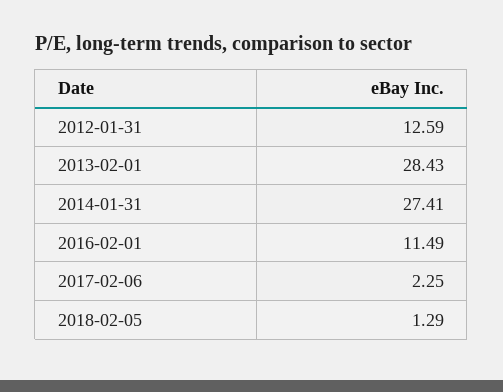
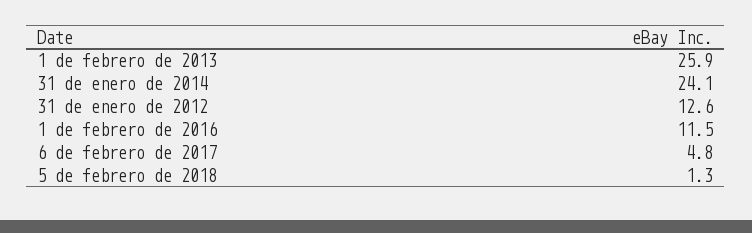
  {
    "2012-01-31": 12.59,
-   "2013-02-01": 28.43,
+   "2013-02-01": 25.9,
-   "2014-01-31": 27.41,
+   "2014-01-31": 24.1,
    "2016-02-01": 11.49,
-   "2017-02-06": 2.25,
+   "2017-02-06": 4.8,
    "2018-02-05": 1.29
  }

